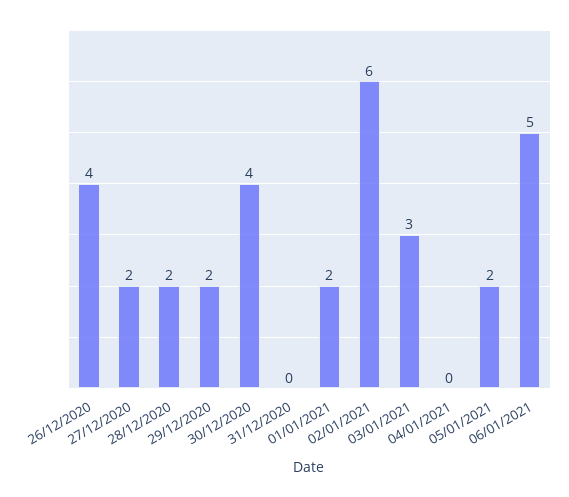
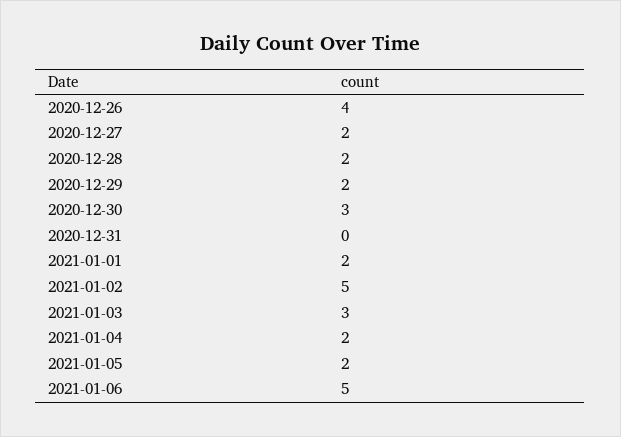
  {
    "26/12/2020": 4,
    "27/12/2020": 2,
    "28/12/2020": 2,
    "29/12/2020": 2,
-   "30/12/2020": 4,
+   "30/12/2020": 3,
    "31/12/2020": 0,
    "01/01/2021": 2,
-   "02/01/2021": 6,
+   "02/01/2021": 5,
    "03/01/2021": 3,
-   "04/01/2021": 0,
+   "04/01/2021": 2,
    "05/01/2021": 2,
    "06/01/2021": 5
  }

